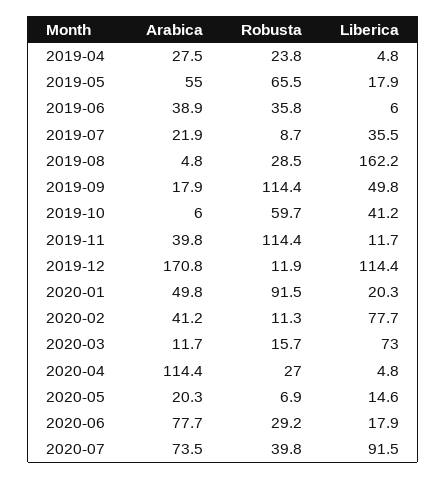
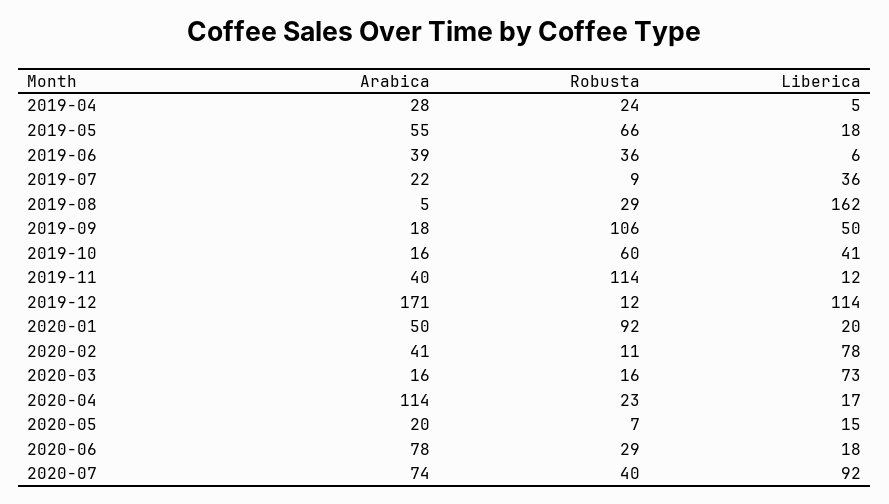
  {
    "Arabica": {
      "2019-04": 27.5,
      "2019-05": 55,
      "2019-06": 38.9,
      "2019-07": 21.9,
      "2019-08": 4.8,
      "2019-09": 17.9,
-     "2019-10": 6,
+     "2019-10": 16,
      "2019-11": 39.8,
      "2019-12": 170.8,
      "2020-01": 49.8,
      "2020-02": 41.2,
-     "2020-03": 11.7,
+     "2020-03": 16,
      "2020-04": 114.4,
      "2020-05": 20.3,
      "2020-06": 77.7,
      "2020-07": 73.5
    },
    "Robusta": {
      "2019-04": 23.8,
      "2019-05": 65.5,
      "2019-06": 35.8,
      "2019-07": 8.7,
      "2019-08": 28.5,
-     "2019-09": 114.4,
+     "2019-09": 106,
      "2019-10": 59.7,
      "2019-11": 114.4,
      "2019-12": 11.9,
      "2020-01": 91.5,
      "2020-02": 11.3,
      "2020-03": 15.7,
-     "2020-04": 27,
+     "2020-04": 23,
      "2020-05": 6.9,
      "2020-06": 29.2,
      "2020-07": 39.8
    },
    "Liberica": {
      "2019-04": 4.8,
      "2019-05": 17.9,
      "2019-06": 6,
      "2019-07": 35.5,
      "2019-08": 162.2,
      "2019-09": 49.8,
      "2019-10": 41.2,
      "2019-11": 11.7,
      "2019-12": 114.4,
      "2020-01": 20.3,
      "2020-02": 77.7,
      "2020-03": 73,
-     "2020-04": 4.8,
+     "2020-04": 17,
      "2020-05": 14.6,
      "2020-06": 17.9,
      "2020-07": 91.5
    }
  }

